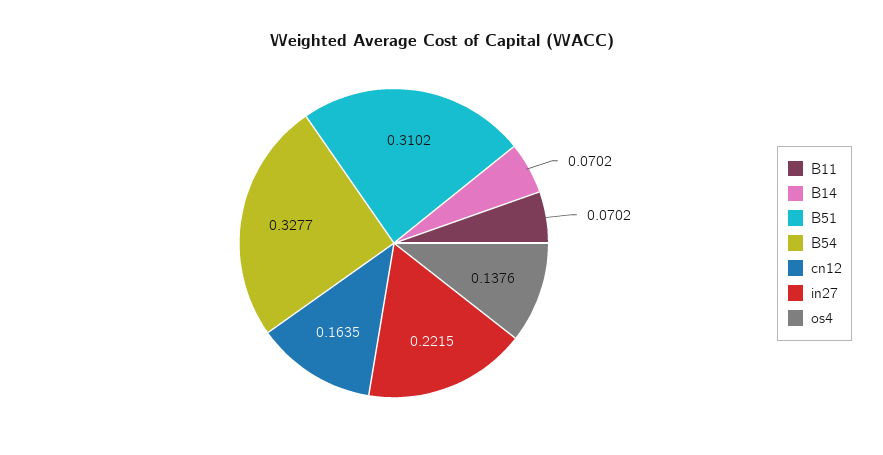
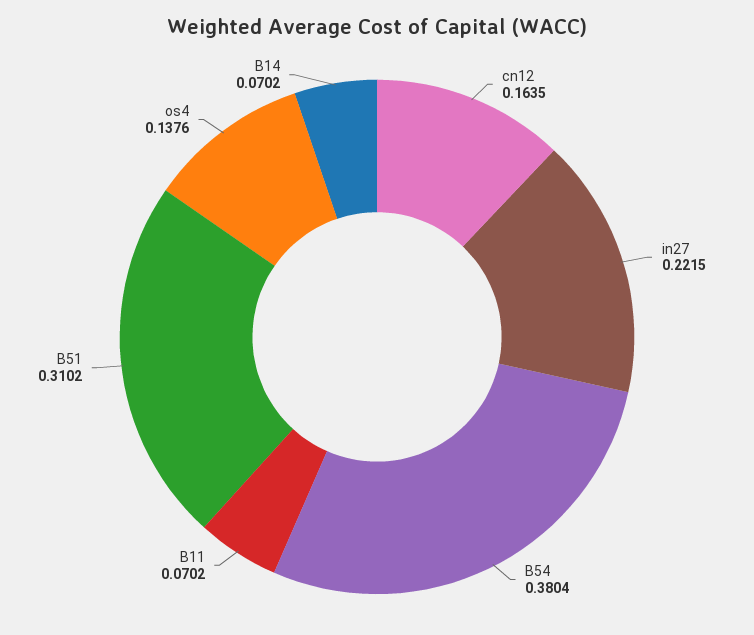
  {
    "B11": 0.0702,
    "B14": 0.0702,
    "B51": 0.3102,
-   "B54": 0.3277,
+   "B54": 0.3804,
    "cn12": 0.1635,
    "in27": 0.2215,
    "os4": 0.1376
  }

